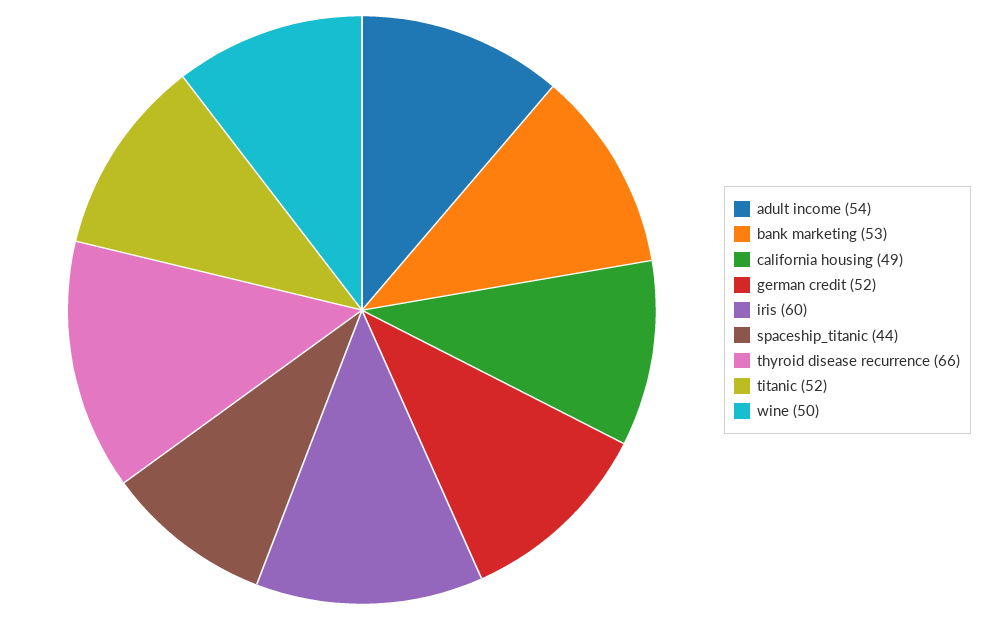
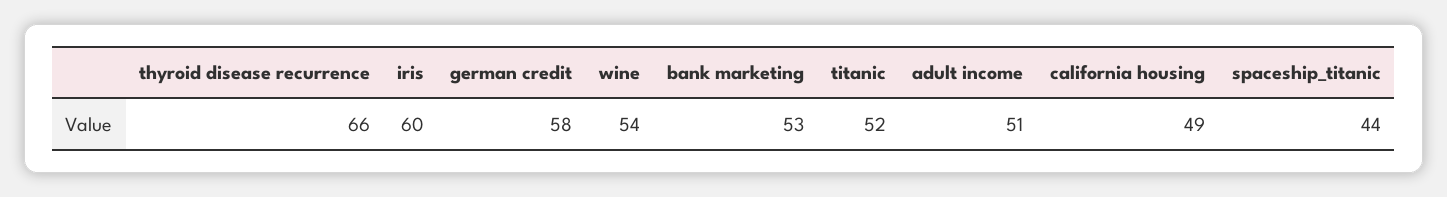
  {
-   "adult income": 54,
+   "adult income": 51,
    "bank marketing": 53,
    "california housing": 49,
-   "german credit": 52,
+   "german credit": 58,
    "iris": 60,
    "spaceship_titanic": 44,
    "thyroid disease recurrence": 66,
    "titanic": 52,
-   "wine": 50
+   "wine": 54
  }

